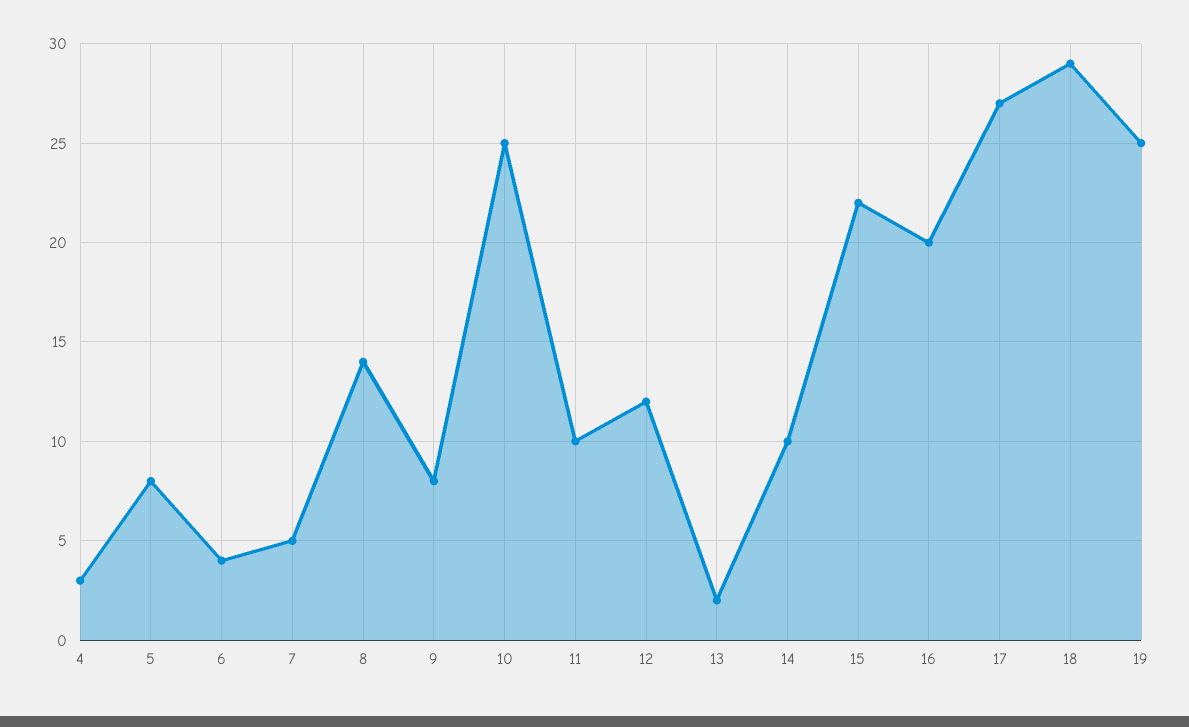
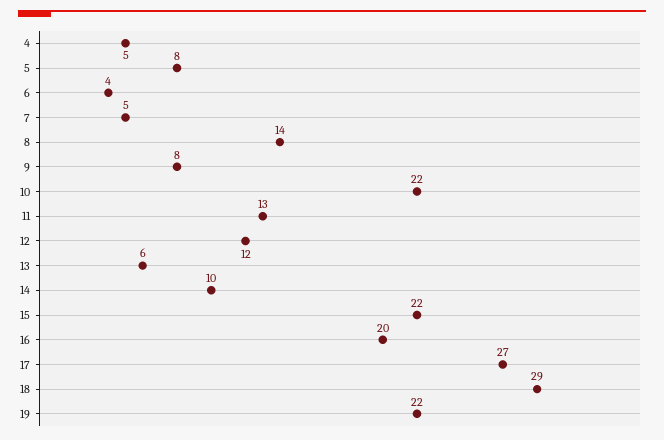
  {
-   "4": 3,
+   "4": 5,
    "5": 8,
    "6": 4,
    "7": 5,
    "8": 14,
    "9": 8,
-   "10": 25,
+   "10": 22,
-   "11": 10,
+   "11": 13,
    "12": 12,
-   "13": 2,
+   "13": 6,
    "14": 10,
    "15": 22,
    "16": 20,
    "17": 27,
    "18": 29,
-   "19": 25
+   "19": 22
  }

